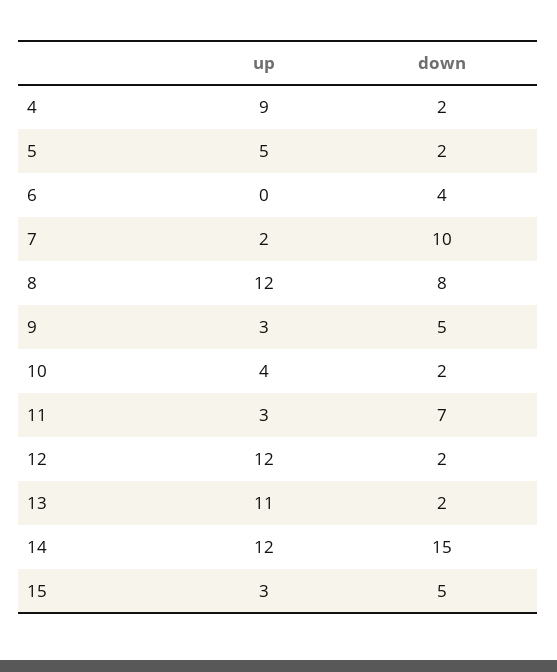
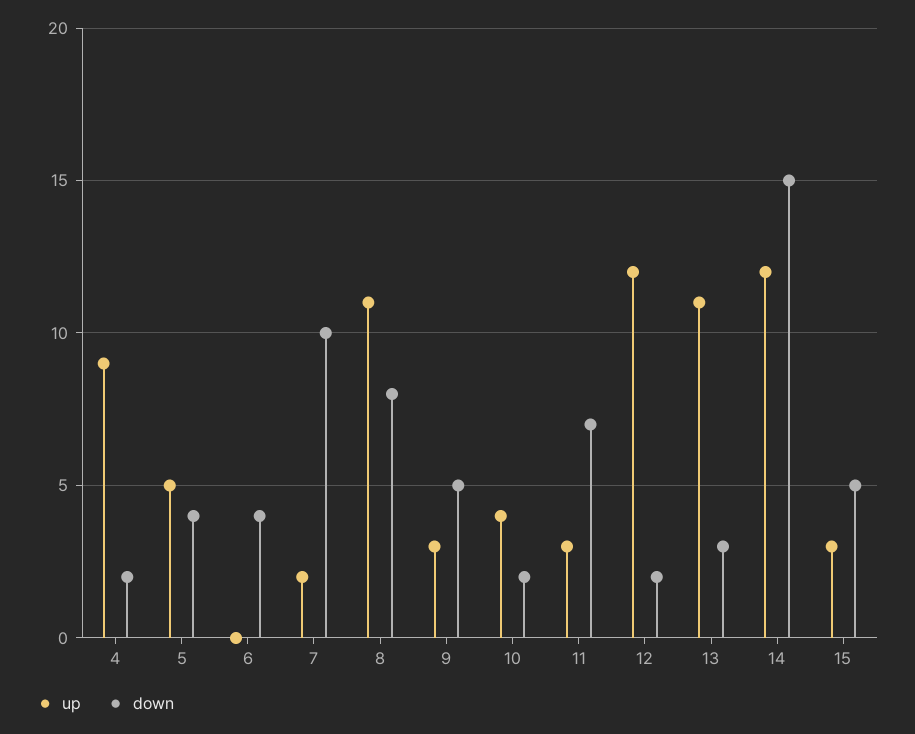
  {
    "up": {
      "4": 9,
      "5": 5,
      "6": 0,
      "7": 2,
-     "8": 12,
+     "8": 11,
      "9": 3,
      "10": 4,
      "11": 3,
      "12": 12,
      "13": 11,
      "14": 12,
      "15": 3
    },
    "down": {
      "4": 2,
-     "5": 2,
+     "5": 4,
      "6": 4,
      "7": 10,
      "8": 8,
      "9": 5,
      "10": 2,
      "11": 7,
      "12": 2,
-     "13": 2,
+     "13": 3,
      "14": 15,
      "15": 5
    }
  }

